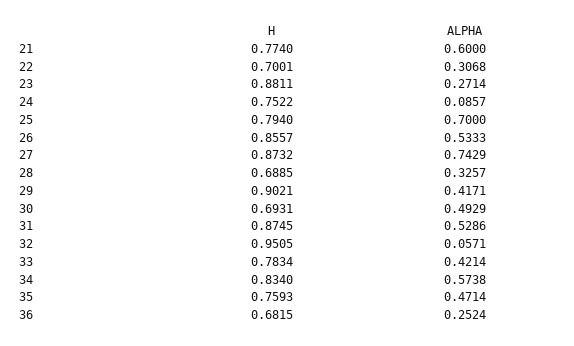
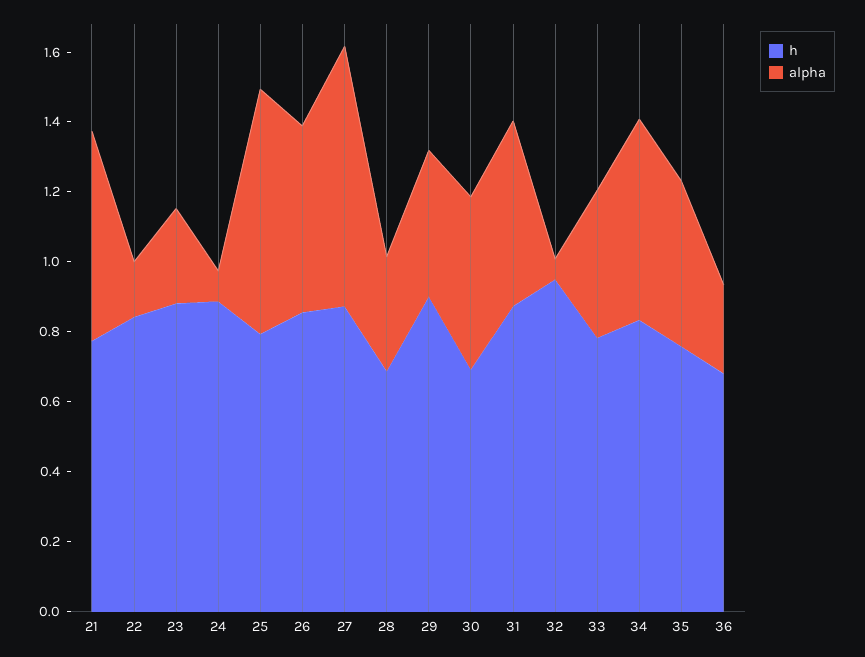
  {
    "H": {
      "21": 0.774,
-     "22": 0.7001,
+     "22": 0.85,
      "23": 0.8811,
-     "24": 0.7522,
+     "24": 0.9,
      "25": 0.794,
      "26": 0.8557,
      "27": 0.8732,
      "28": 0.6885,
      "29": 0.9021,
      "30": 0.6931,
      "31": 0.8745,
      "32": 0.9505,
      "33": 0.7834,
      "34": 0.834,
      "35": 0.7593,
      "36": 0.6815
    },
    "ALPHA": {
      "21": 0.6,
-     "22": 0.3068,
+     "22": 0.15,
      "23": 0.2714,
      "24": 0.0857,
      "25": 0.7,
      "26": 0.5333,
      "27": 0.7429,
      "28": 0.3257,
      "29": 0.4171,
      "30": 0.4929,
      "31": 0.5286,
      "32": 0.0571,
      "33": 0.4214,
      "34": 0.5738,
      "35": 0.4714,
      "36": 0.2524
    }
  }

